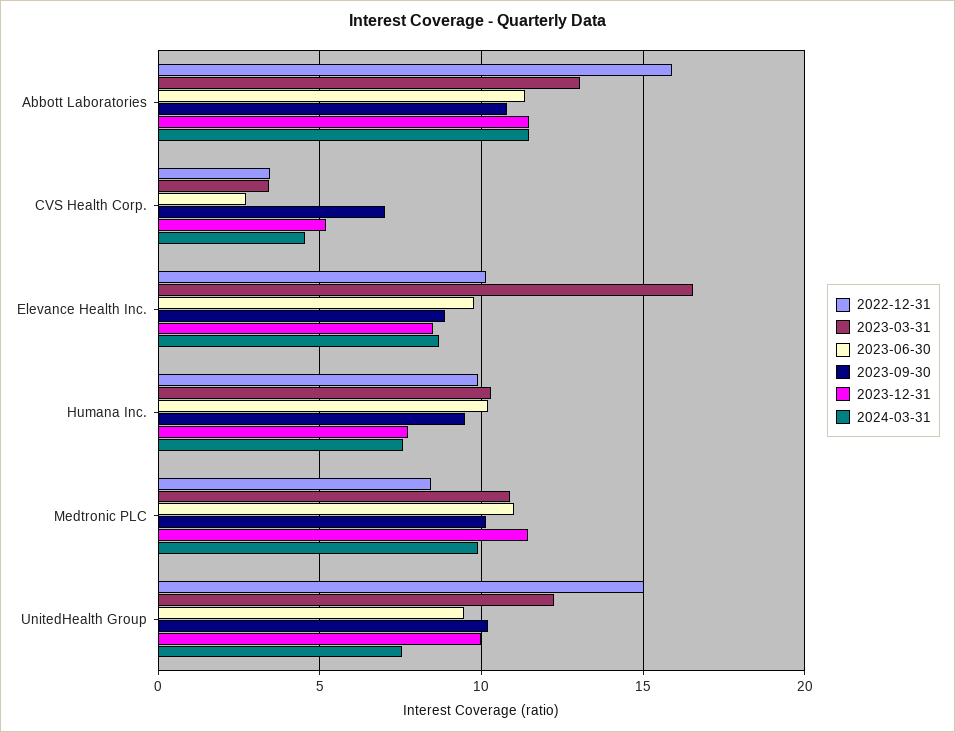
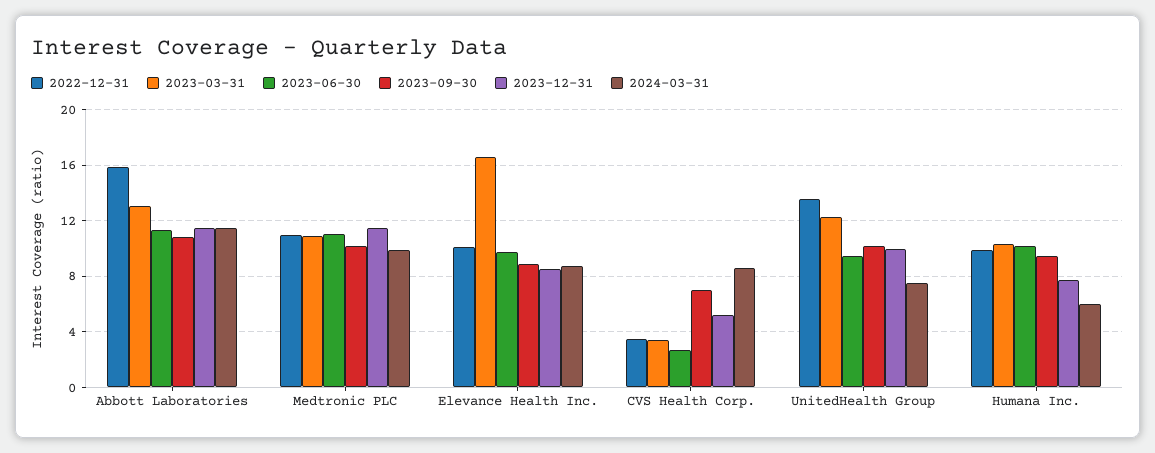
  {
    "2022-12-31": {
      "Abbott Laboratories": 16,
      "CVS Health Corp.": 3.5,
      "Elevance Health Inc.": 10,
      "Humana Inc.": 10,
-     "Medtronic PLC": 8.5,
+     "Medtronic PLC": 11,
-     "UnitedHealth Group": 15
+     "UnitedHealth Group": 13.5
    },
    "2023-03-31": {
      "Abbott Laboratories": 13,
      "CVS Health Corp.": 3.5,
      "Elevance Health Inc.": 16.5,
      "Humana Inc.": 10.5,
      "Medtronic PLC": 11,
      "UnitedHealth Group": 12.5
    },
    "2023-06-30": {
      "Abbott Laboratories": 11.5,
      "CVS Health Corp.": 2.5,
      "Elevance Health Inc.": 10,
      "Humana Inc.": 10,
      "Medtronic PLC": 11,
      "UnitedHealth Group": 9.5
    },
    "2023-09-30": {
      "Abbott Laboratories": 11,
      "CVS Health Corp.": 7,
      "Elevance Health Inc.": 9,
      "Humana Inc.": 9.5,
      "Medtronic PLC": 10,
      "UnitedHealth Group": 10
    },
    "2023-12-31": {
      "Abbott Laboratories": 11.5,
      "CVS Health Corp.": 5,
      "Elevance Health Inc.": 8.5,
      "Humana Inc.": 7.5,
      "Medtronic PLC": 11.5,
      "UnitedHealth Group": 10
    },
    "2024-03-31": {
      "Abbott Laboratories": 11.5,
-     "CVS Health Corp.": 4.5,
+     "CVS Health Corp.": 8.5,
      "Elevance Health Inc.": 8.5,
-     "Humana Inc.": 7.5,
+     "Humana Inc.": 6,
      "Medtronic PLC": 10,
      "UnitedHealth Group": 7.5
    }
  }

